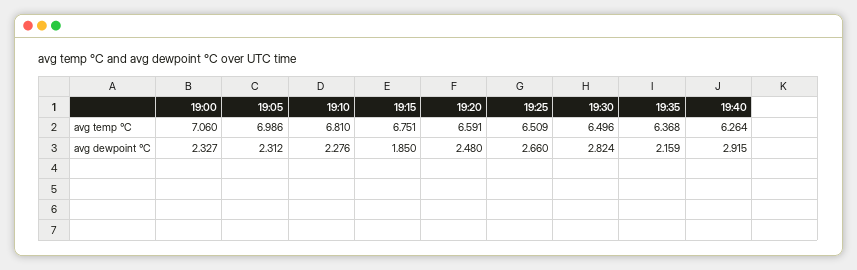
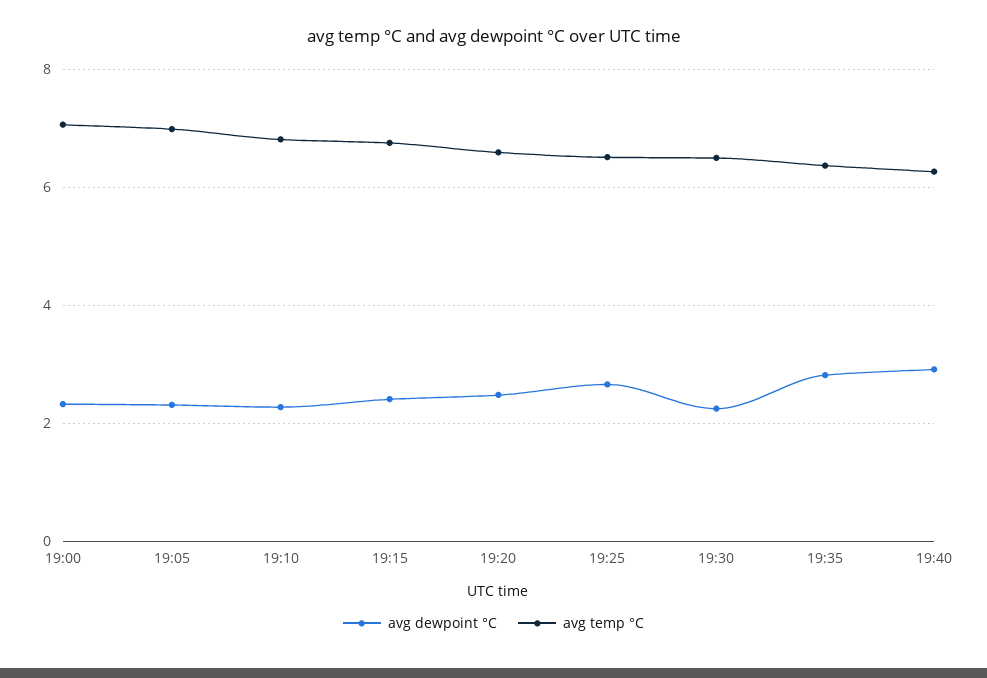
  {
    "avg temp °C": {
      "19:00": 7.06,
      "19:05": 6.986,
      "19:10": 6.81,
      "19:15": 6.751,
      "19:20": 6.591,
      "19:25": 6.509,
      "19:30": 6.496,
      "19:35": 6.368,
      "19:40": 6.264
    },
    "avg dewpoint °C": {
      "19:00": 2.327,
      "19:05": 2.312,
      "19:10": 2.276,
-     "19:15": 1.85,
+     "19:15": 2.4,
      "19:20": 2.48,
      "19:25": 2.66,
-     "19:30": 2.824,
+     "19:30": 2.2,
-     "19:35": 2.159,
+     "19:35": 2.8,
      "19:40": 2.915
    }
  }

